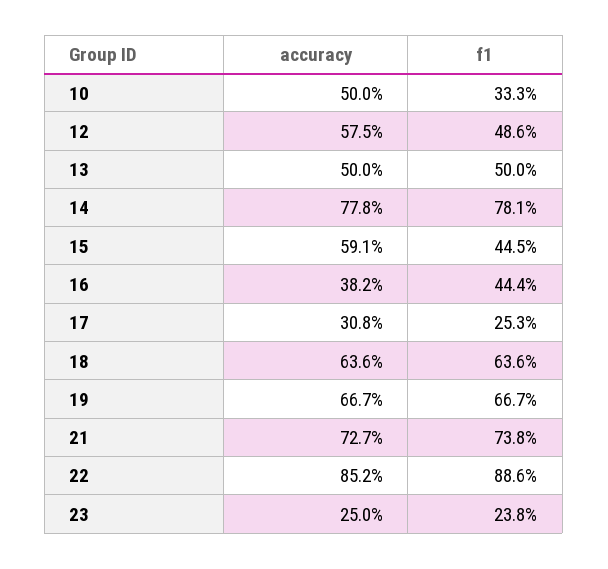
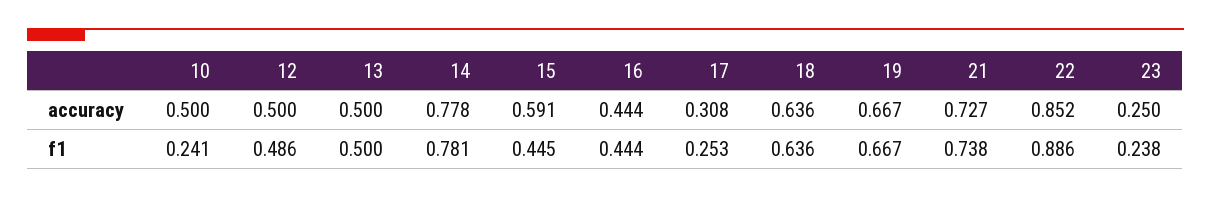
  {
    "accuracy": {
      "10": 0.5,
-     "12": 0.575,
+     "12": 0.5,
      "13": 0.5,
      "14": 0.778,
      "15": 0.591,
-     "16": 0.382,
+     "16": 0.444,
      "17": 0.308,
      "18": 0.636,
      "19": 0.667,
      "21": 0.727,
      "22": 0.852,
      "23": 0.25
    },
    "f1": {
-     "10": 0.333,
+     "10": 0.241,
      "12": 0.486,
      "13": 0.5,
      "14": 0.781,
      "15": 0.445,
      "16": 0.444,
      "17": 0.253,
      "18": 0.636,
      "19": 0.667,
      "21": 0.738,
      "22": 0.886,
      "23": 0.238
    }
  }

